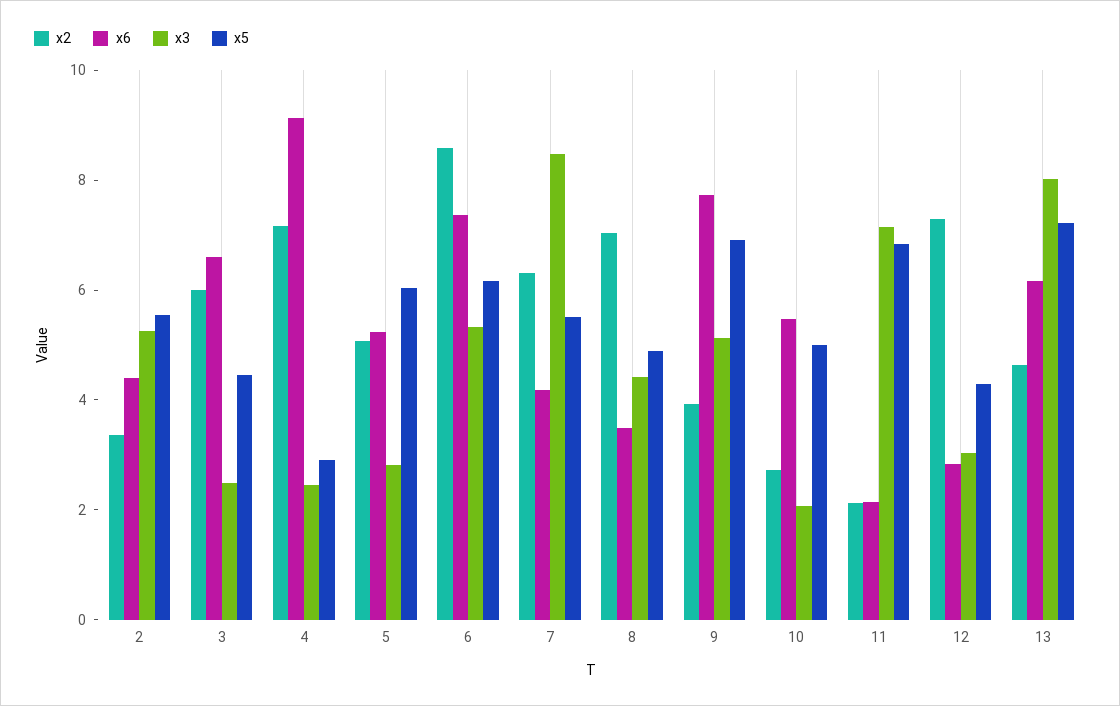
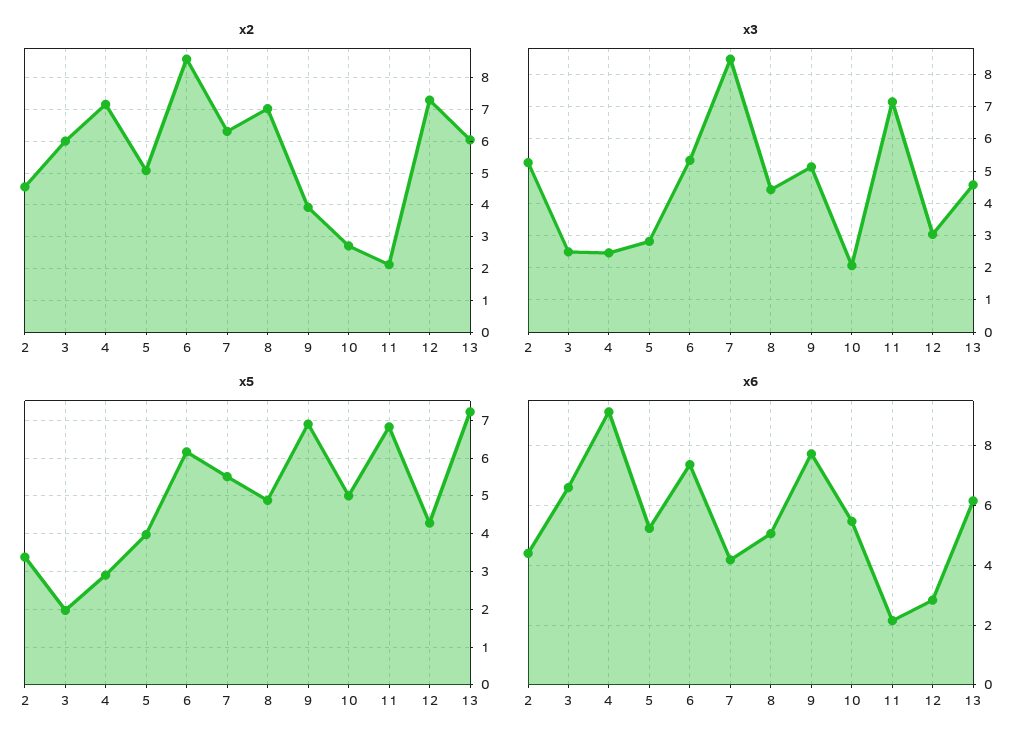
  {
    "x2": {
-     "2": 3.5,
+     "2": 4.6,
      "3": 6,
      "4": 7.2,
      "5": 5,
      "6": 8.6,
      "7": 6.4,
      "8": 7,
      "9": 4,
      "10": 2.8,
      "11": 2.2,
      "12": 7.2,
-     "13": 4.5
+     "13": 6
    },
    "x6": {
      "2": 4.5,
      "3": 6.5,
      "4": 9.25,
      "5": 5.25,
      "6": 7.25,
      "7": 4.25,
-     "8": 3.5,
+     "8": 5,
      "9": 7.75,
      "10": 5.5,
      "11": 2.25,
      "12": 2.75,
      "13": 6.25
    },
    "x3": {
      "2": 5.2,
      "3": 2.4,
      "4": 2.4,
      "5": 2.8,
      "6": 5.4,
      "7": 8.4,
      "8": 4.4,
      "9": 5.2,
      "10": 2,
      "11": 7.2,
      "12": 3,
-     "13": 8
+     "13": 4.6
    },
    "x5": {
-     "2": 5.5,
+     "2": 3.4,
-     "3": 4.5,
+     "3": 2,
      "4": 3,
-     "5": 6,
+     "5": 4,
      "6": 6.2,
      "7": 5.6,
      "8": 4.8,
      "9": 7,
      "10": 5,
      "11": 6.8,
      "12": 4.2,
      "13": 7.2
    }
  }

